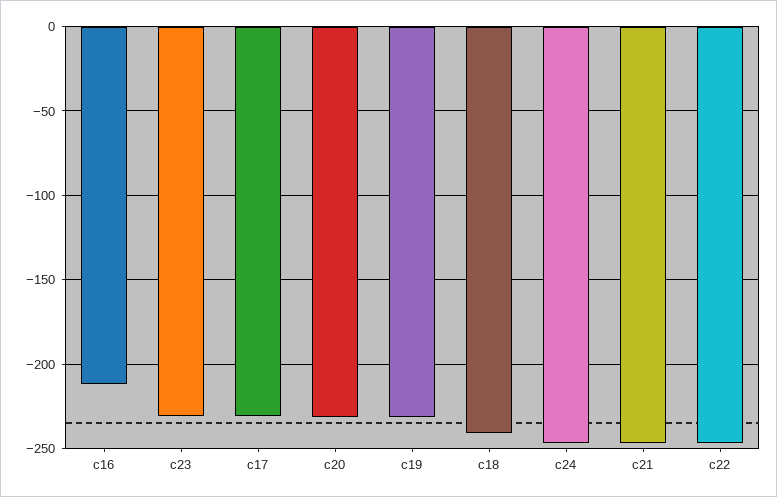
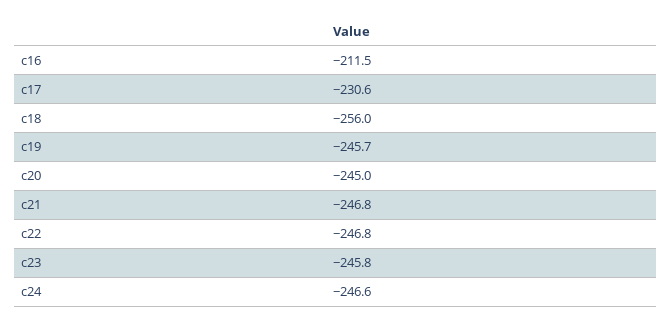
  {
    "c16": -211.5,
-   "c23": -230,
+   "c23": -245.8,
    "c17": -230.6,
-   "c20": -230,
+   "c20": -245,
-   "c19": -230,
+   "c19": -245.7,
-   "c18": -240,
+   "c18": -256,
    "c24": -246.6,
    "c21": -246.8,
    "c22": -246.8
  }

